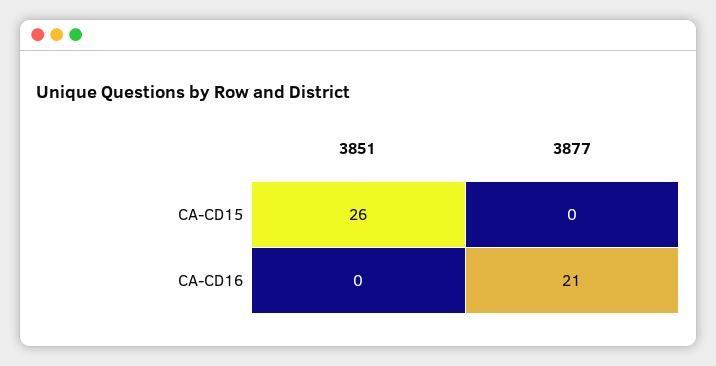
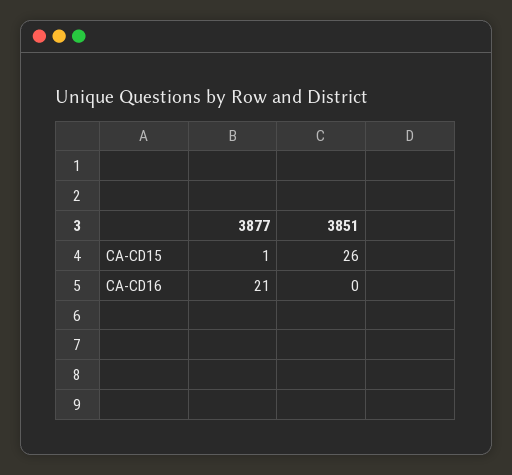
  {
    "3851": {
      "CA-CD15": 26,
      "CA-CD16": 0
    },
    "3877": {
-     "CA-CD15": 0,
+     "CA-CD15": 1,
      "CA-CD16": 21
    }
  }

